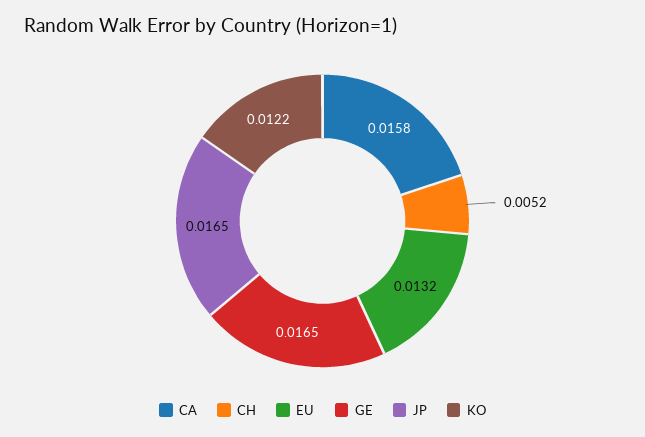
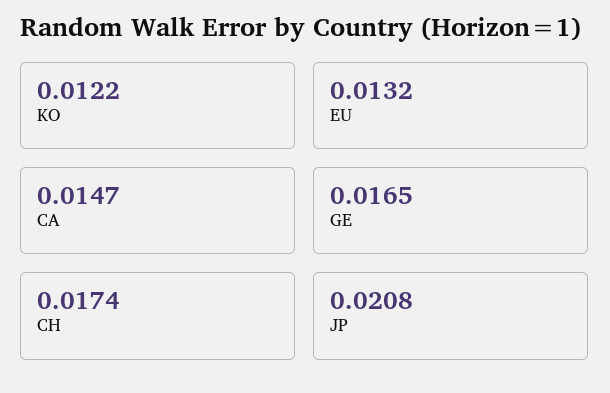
  {
-   "CA": 0.0158,
+   "CA": 0.0147,
-   "CH": 0.0052,
+   "CH": 0.0174,
    "EU": 0.0132,
    "GE": 0.0165,
-   "JP": 0.0165,
+   "JP": 0.0208,
    "KO": 0.0122
  }

